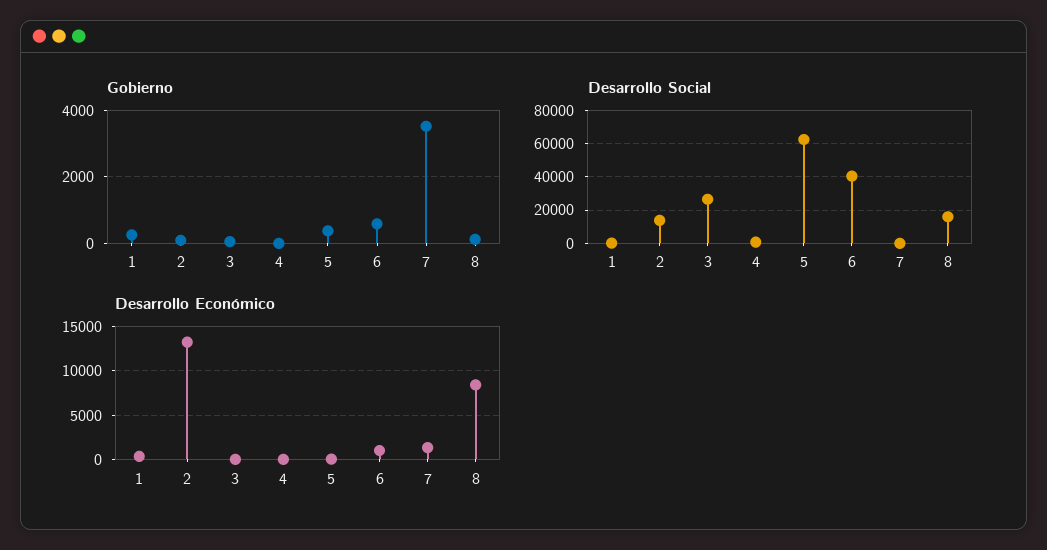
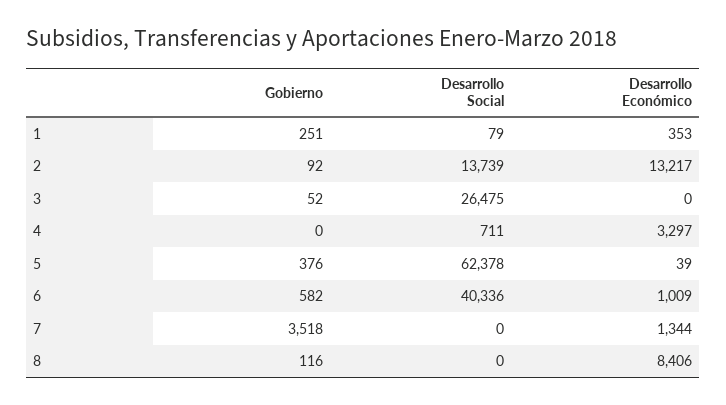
  {
    "Gobierno": {
      "1": 251,
      "2": 92,
      "3": 52,
      "4": 0,
      "5": 376,
      "6": 582,
      "7": 3518,
      "8": 116
    },
    "Desarrollo Social": {
      "1": 79,
      "2": 13739,
      "3": 26475,
      "4": 711,
      "5": 62378,
      "6": 40336,
      "7": 0,
-     "8": 15000
+     "8": 0
    },
    "Desarrollo Económico": {
      "1": 353,
      "2": 13217,
      "3": 0,
-     "4": 0,
+     "4": 3297,
      "5": 39,
      "6": 1009,
      "7": 1344,
      "8": 8406
    }
  }

